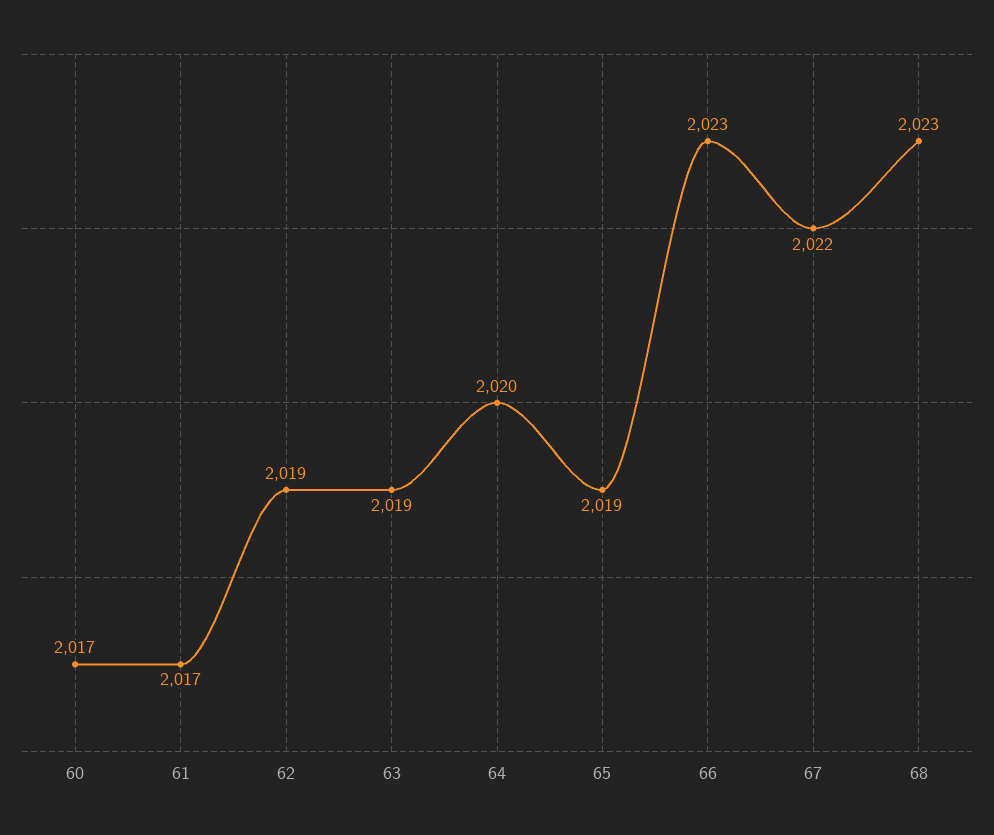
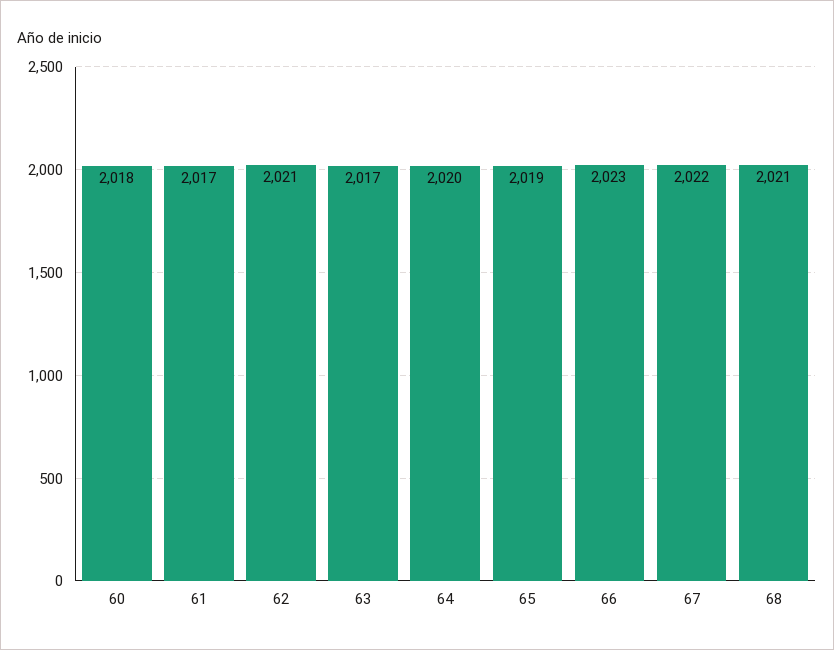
  {
-   "60": 2017,
+   "60": 2018,
    "61": 2017,
-   "62": 2019,
+   "62": 2021,
-   "63": 2019,
+   "63": 2017,
    "64": 2020,
    "65": 2019,
    "66": 2023,
    "67": 2022,
-   "68": 2023
+   "68": 2021
  }

